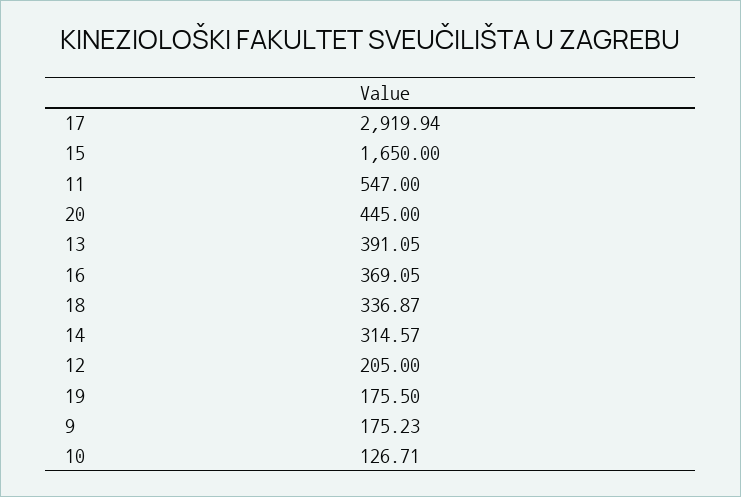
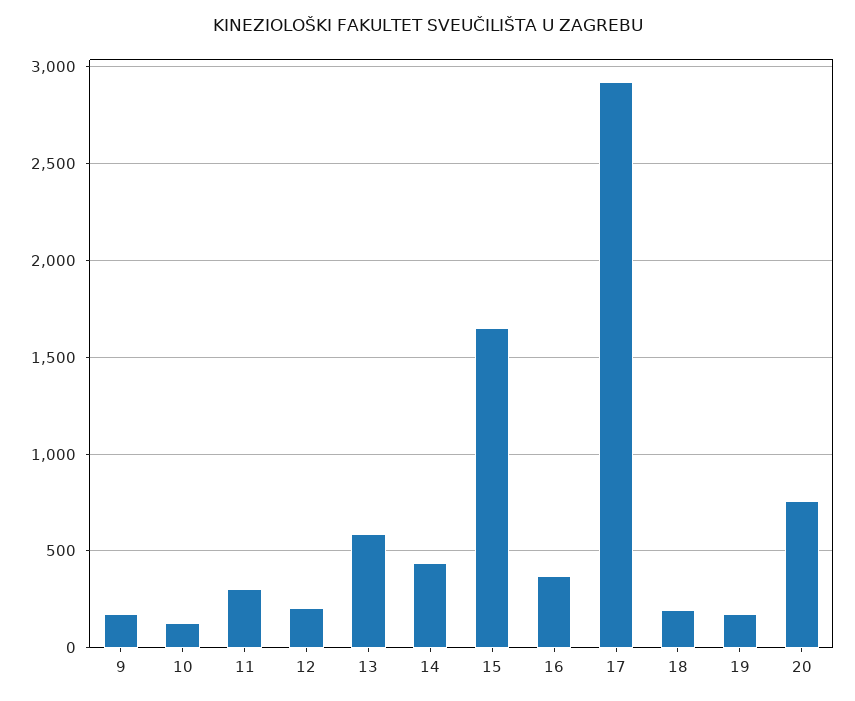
  {
    "17": 2919.94,
    "15": 1650,
-   "11": 547,
+   "11": 300,
-   "20": 445,
+   "20": 750,
-   "13": 391.05,
+   "13": 600,
    "16": 369.05,
-   "18": 336.87,
+   "18": 200,
-   "14": 314.57,
+   "14": 450,
    "12": 205,
    "19": 175.5,
    "9": 175.23,
    "10": 126.71
  }

